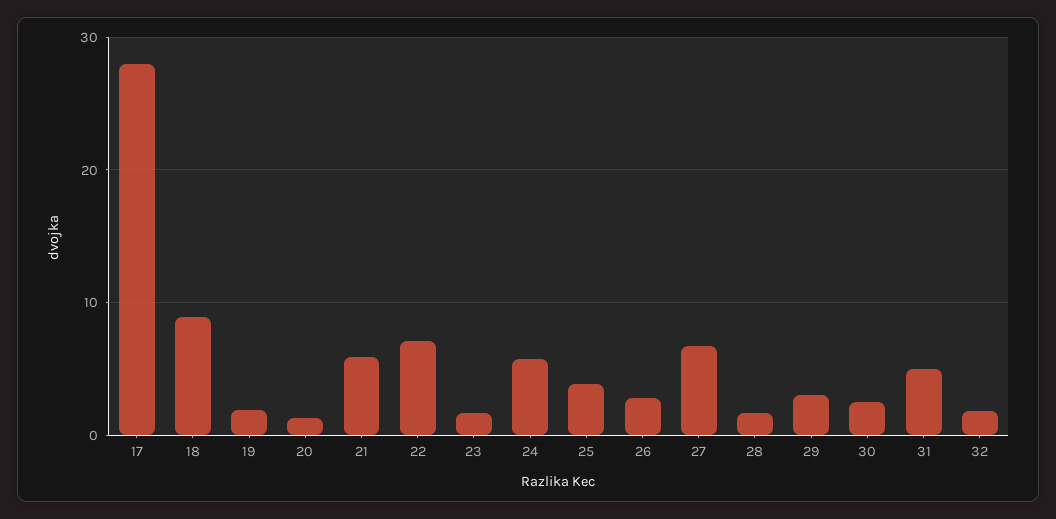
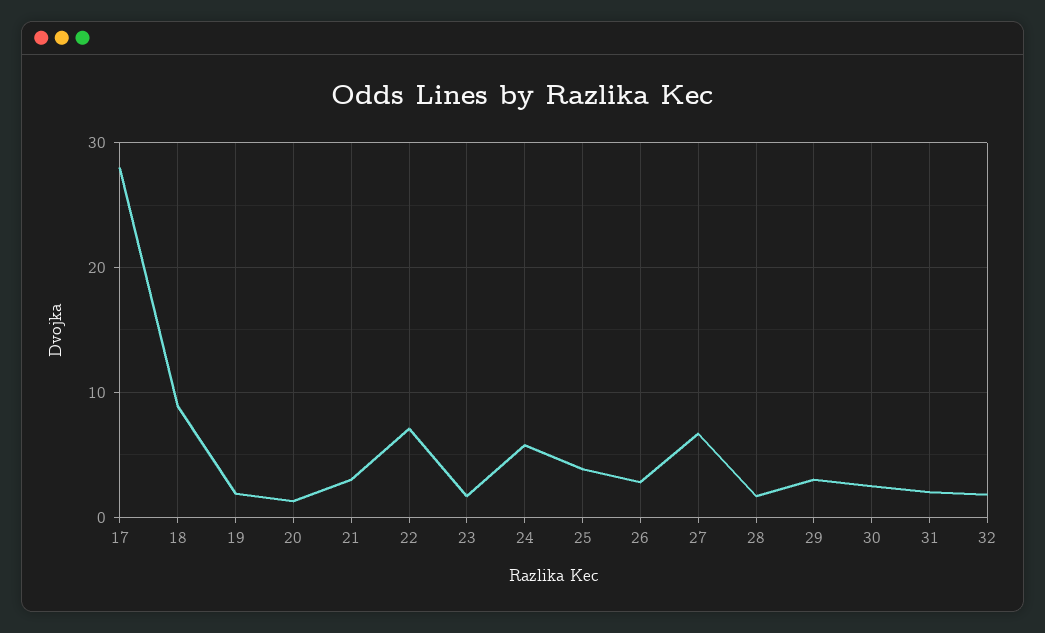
  {
    "17": 28,
    "18": 9,
    "19": 2,
    "20": 1,
-   "21": 6,
+   "21": 3,
    "22": 7,
    "23": 2,
    "24": 6,
    "25": 4,
    "26": 3,
    "27": 7,
    "28": 2,
    "29": 3,
    "30": 3,
-   "31": 5,
+   "31": 2,
    "32": 2
  }

